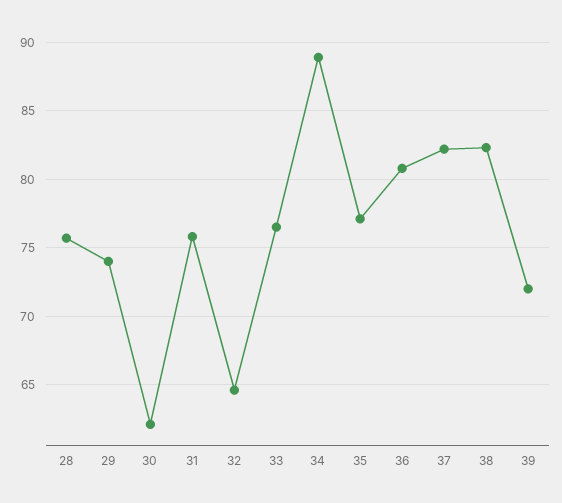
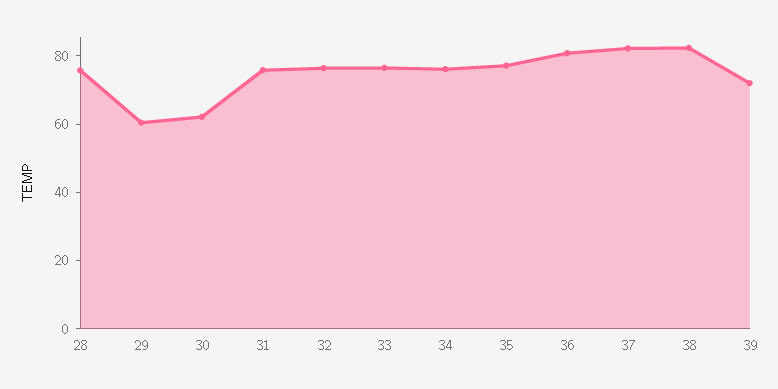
  {
    "28": 75.5,
-   "29": 74,
+   "29": 60,
    "30": 62,
    "31": 76,
-   "32": 64.5,
+   "32": 75,
    "33": 76.5,
-   "34": 89,
+   "34": 75,
    "35": 77,
    "36": 81,
    "37": 82,
    "38": 82.5,
    "39": 72
  }

